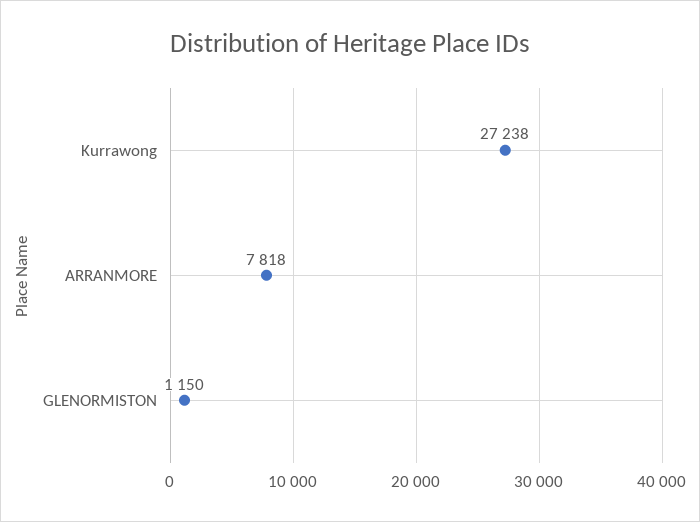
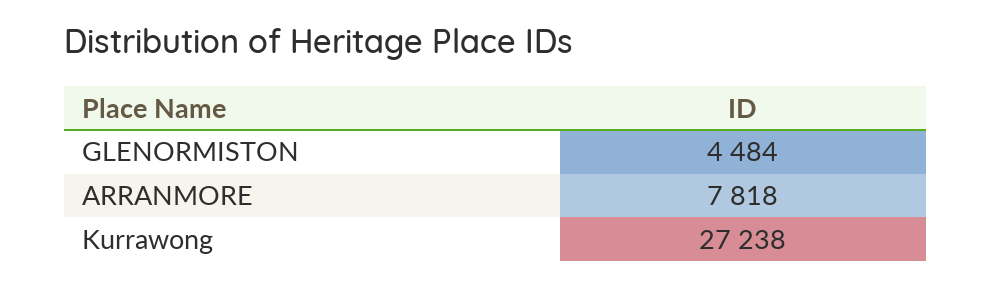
  {
    "Kurrawong": 27238,
    "ARRANMORE": 7818,
-   "GLENORMISTON": 1150
+   "GLENORMISTON": 4484
  }

